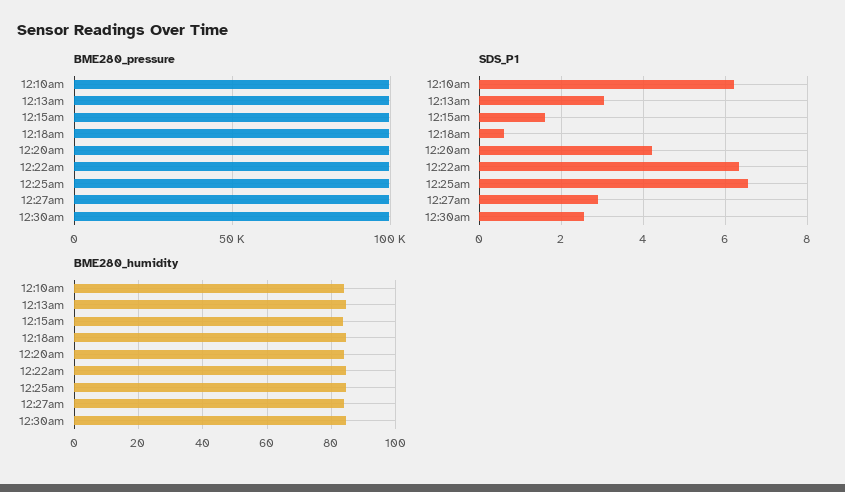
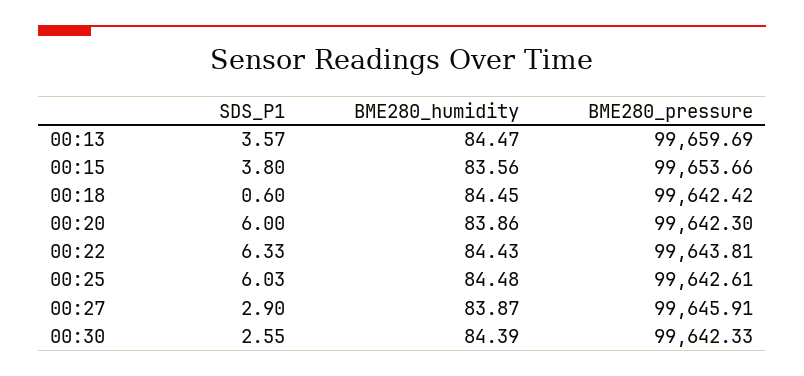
  {
    "BME280_pressure": {
-     "12:10am": 100000,
      "12:13am": 99659.69,
      "12:15am": 99653.66,
      "12:18am": 99642.42,
      "12:20am": 99642.3,
      "12:22am": 99643.81,
      "12:25am": 99642.61,
      "12:27am": 99645.91,
      "12:30am": 99642.33
    },
    "SDS_P1": {
-     "12:10am": 6.2,
-     "12:13am": 3,
+     "12:13am": 3.57,
-     "12:15am": 1.6,
+     "12:15am": 3.8,
      "12:18am": 0.6,
-     "12:20am": 4.2,
+     "12:20am": 6,
      "12:22am": 6.33,
-     "12:25am": 6.6,
+     "12:25am": 6.03,
      "12:27am": 2.9,
      "12:30am": 2.55
    },
    "BME280_humidity": {
-     "12:10am": 84,
      "12:13am": 84.47,
      "12:15am": 83.56,
      "12:18am": 84.45,
      "12:20am": 83.86,
      "12:22am": 84.43,
      "12:25am": 84.48,
      "12:27am": 83.87,
      "12:30am": 84.39
    }
  }

